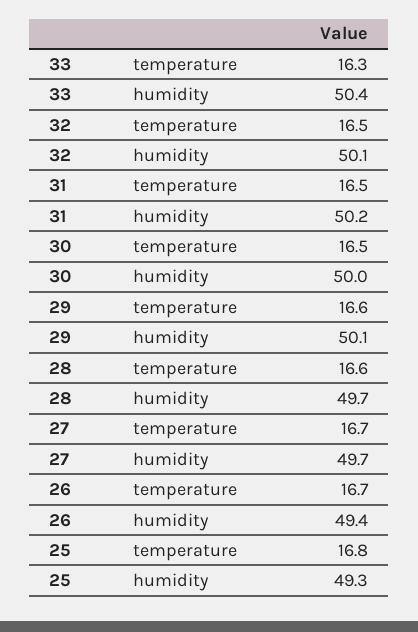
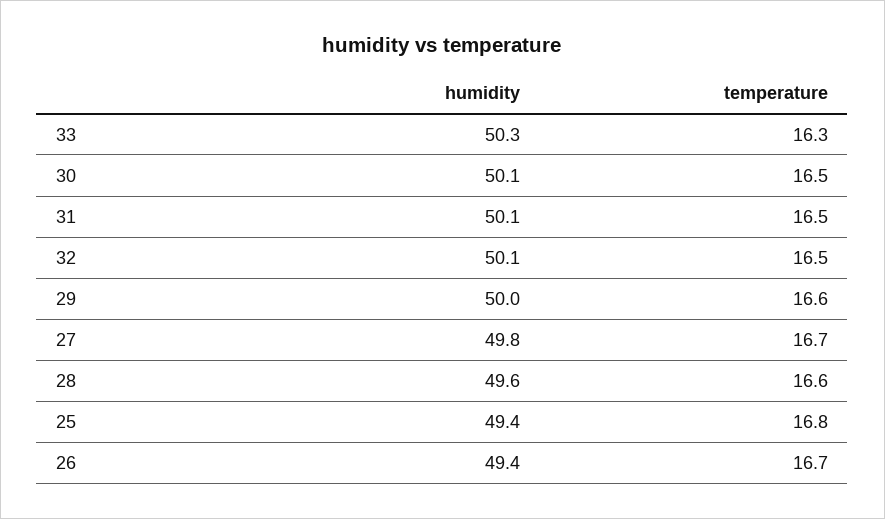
  {
    "33": {
      "temperature": 16.3,
-     "humidity": 50.4
+     "humidity": 50.3
    },
    "32": {
      "temperature": 16.5,
      "humidity": 50.1
    },
    "31": {
      "temperature": 16.5,
-     "humidity": 50.2
+     "humidity": 50.1
    },
    "30": {
      "temperature": 16.5,
-     "humidity": 50
+     "humidity": 50.1
    },
    "29": {
      "temperature": 16.6,
-     "humidity": 50.1
+     "humidity": 50
    },
    "28": {
      "temperature": 16.6,
-     "humidity": 49.7
+     "humidity": 49.6
    },
    "27": {
      "temperature": 16.7,
-     "humidity": 49.7
+     "humidity": 49.8
    },
    "26": {
      "temperature": 16.7,
      "humidity": 49.4
    },
    "25": {
      "temperature": 16.8,
-     "humidity": 49.3
+     "humidity": 49.4
    }
  }

